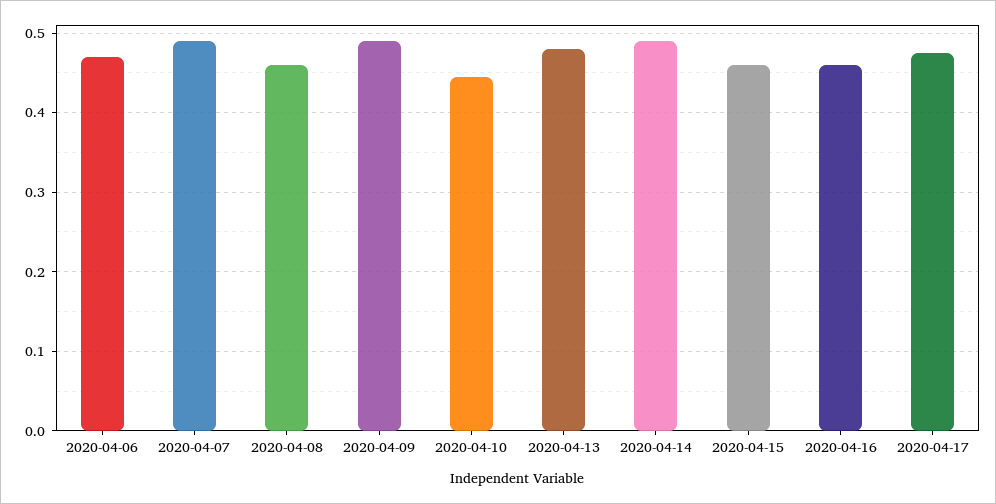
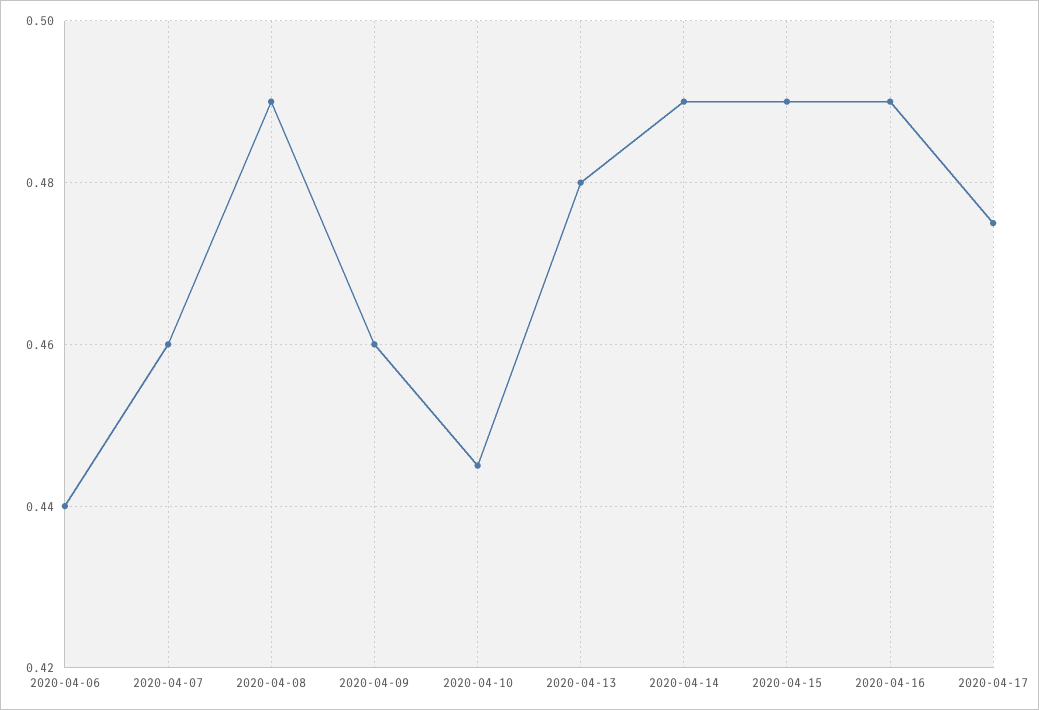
  {
-   "2020-04-06": 0.47,
+   "2020-04-06": 0.44,
-   "2020-04-07": 0.49,
+   "2020-04-07": 0.46,
-   "2020-04-08": 0.46,
+   "2020-04-08": 0.49,
-   "2020-04-09": 0.49,
+   "2020-04-09": 0.46,
    "2020-04-10": 0.445,
    "2020-04-13": 0.48,
    "2020-04-14": 0.49,
-   "2020-04-15": 0.46,
+   "2020-04-15": 0.49,
-   "2020-04-16": 0.46,
+   "2020-04-16": 0.49,
    "2020-04-17": 0.475
  }

